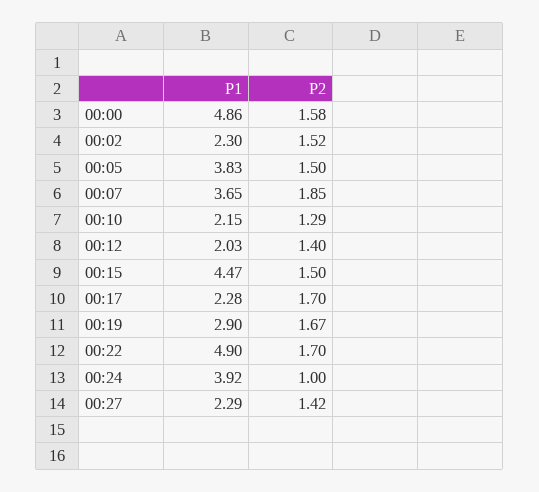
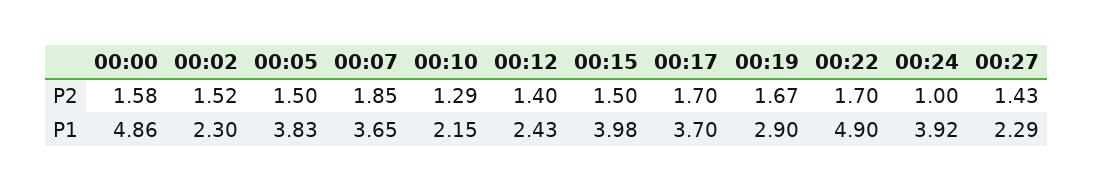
  {
    "P1": {
      "00:00": 4.86,
      "00:02": 2.3,
      "00:05": 3.83,
      "00:07": 3.65,
      "00:10": 2.15,
-     "00:12": 2.03,
+     "00:12": 2.43,
-     "00:15": 4.47,
+     "00:15": 3.98,
-     "00:17": 2.28,
+     "00:17": 3.7,
      "00:19": 2.9,
      "00:22": 4.9,
      "00:24": 3.92,
      "00:27": 2.29
    },
    "P2": {
      "00:00": 1.58,
      "00:02": 1.52,
      "00:05": 1.5,
      "00:07": 1.85,
      "00:10": 1.29,
      "00:12": 1.4,
      "00:15": 1.5,
      "00:17": 1.7,
      "00:19": 1.67,
      "00:22": 1.7,
      "00:24": 1,
-     "00:27": 1.42
+     "00:27": 1.43
    }
  }

